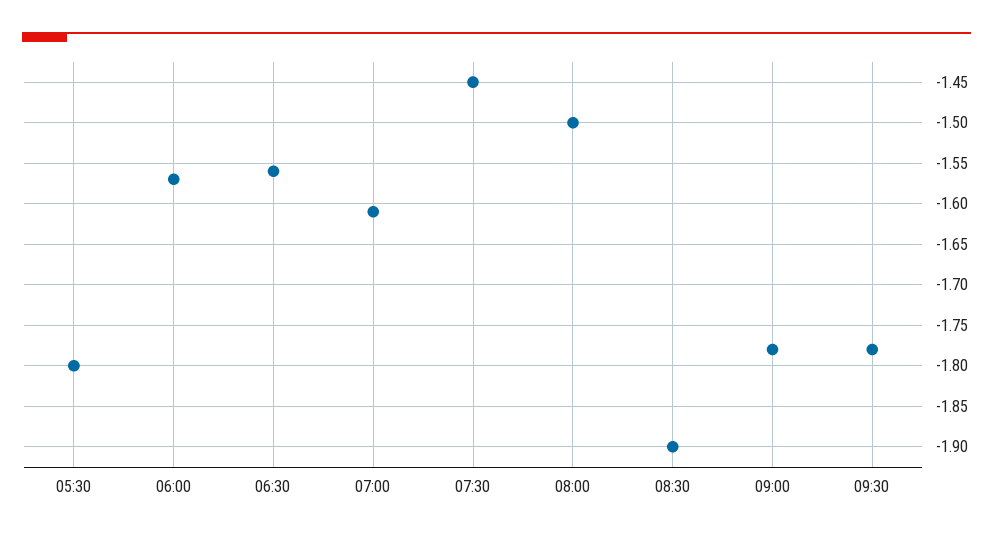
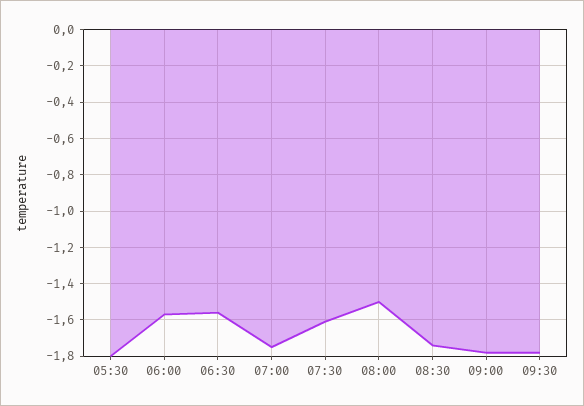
  {
    "05:30": -1.8,
    "06:00": -1.57,
    "06:30": -1.56,
-   "07:00": -1.61,
+   "07:00": -1.75,
-   "07:30": -1.45,
+   "07:30": -1.6,
    "08:00": -1.5,
-   "08:30": -1.9,
+   "08:30": -1.75,
    "09:00": -1.78,
    "09:30": -1.78
  }

